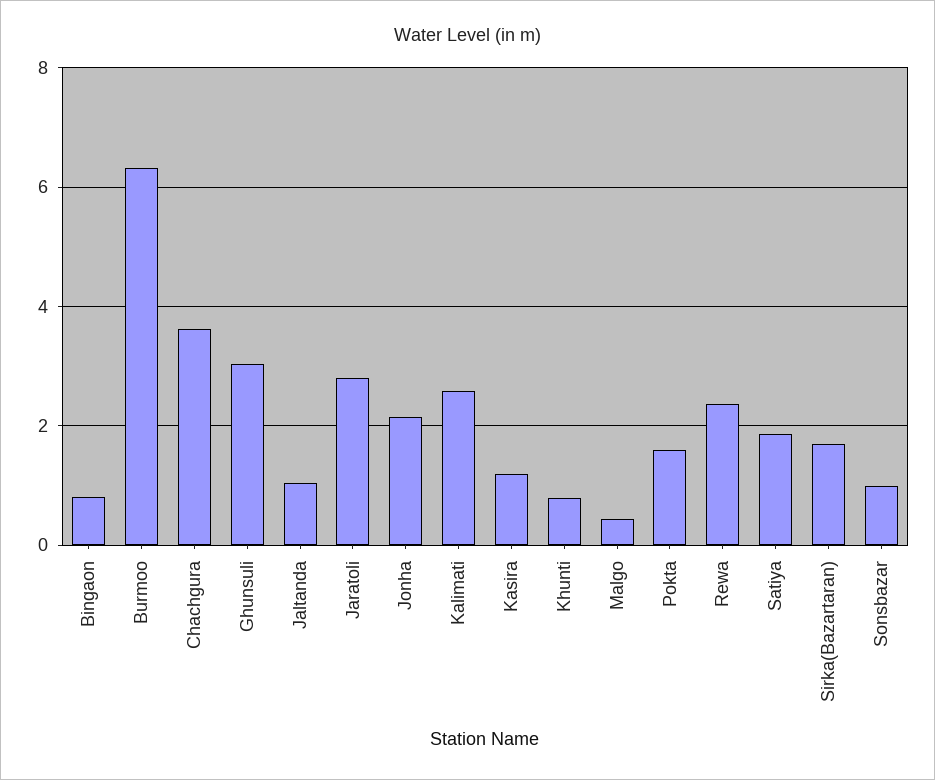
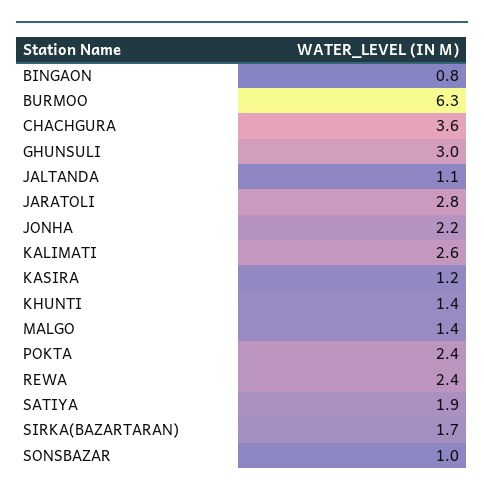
  {
    "Bingaon": 0.8,
    "Burmoo": 6.3,
    "Chachgura": 3.6,
    "Ghunsuli": 3,
    "Jaltanda": 1.1,
    "Jaratoli": 2.8,
    "Jonha": 2.2,
    "Kalimati": 2.6,
    "Kasira": 1.2,
-   "Khunti": 0.8,
+   "Khunti": 1.4,
-   "Malgo": 0.4,
+   "Malgo": 1.4,
-   "Pokta": 1.6,
+   "Pokta": 2.4,
    "Rewa": 2.4,
    "Satiya": 1.9,
    "Sirka(Bazartaran)": 1.7,
    "Sonsbazar": 1
  }

